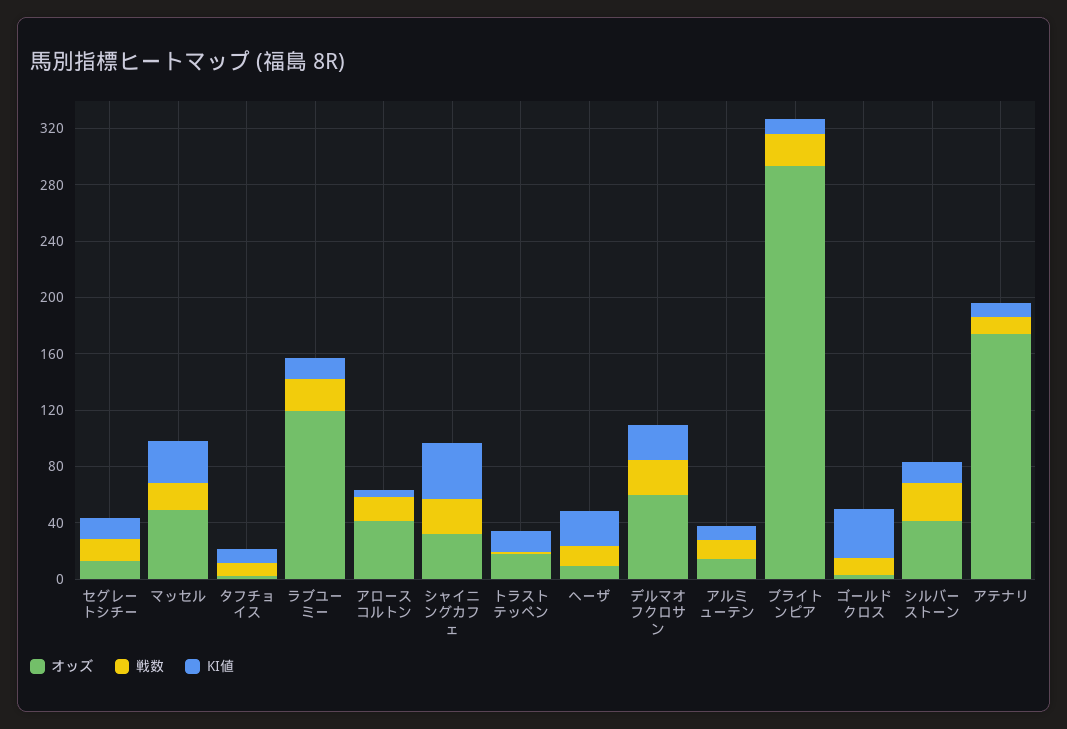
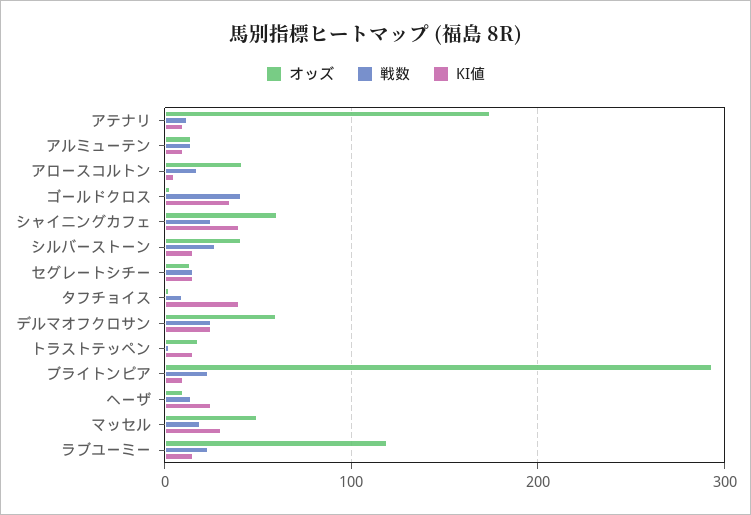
  {
    "オッズ": {
      "セグレートシチー": 10,
      "マッセル": 50,
      "タフチョイス": 0,
      "ラブユーミー": 120,
      "アロースコルトン": 40,
-     "シャイニングカフェ": 30,
+     "シャイニングカフェ": 60,
      "トラストテッペン": 20,
      "ヘーザ": 10,
      "デルマオフクロサン": 60,
      "アルミューテン": 10,
      "ブライトンピア": 290,
      "ゴールドクロス": 0,
      "シルバーストーン": 40,
      "アテナリ": 170
    },
    "戦数": {
      "セグレートシチー": 20,
      "マッセル": 20,
      "タフチョイス": 10,
      "ラブユーミー": 20,
      "アロースコルトン": 20,
      "シャイニングカフェ": 30,
      "トラストテッペン": 0,
      "ヘーザ": 10,
      "デルマオフクロサン": 30,
      "アルミューテン": 10,
      "ブライトンピア": 20,
-     "ゴールドクロス": 10,
+     "ゴールドクロス": 40,
      "シルバーストーン": 30,
      "アテナリ": 10
    },
    "KI値": {
      "セグレートシチー": 20,
      "マッセル": 30,
-     "タフチョイス": 10,
+     "タフチョイス": 40,
      "ラブユーミー": 20,
      "アロースコルトン": 10,
      "シャイニングカフェ": 40,
      "トラストテッペン": 20,
      "ヘーザ": 30,
      "デルマオフクロサン": 30,
      "アルミューテン": 10,
      "ブライトンピア": 10,
      "ゴールドクロス": 40,
      "シルバーストーン": 20,
      "アテナリ": 10
    }
  }

